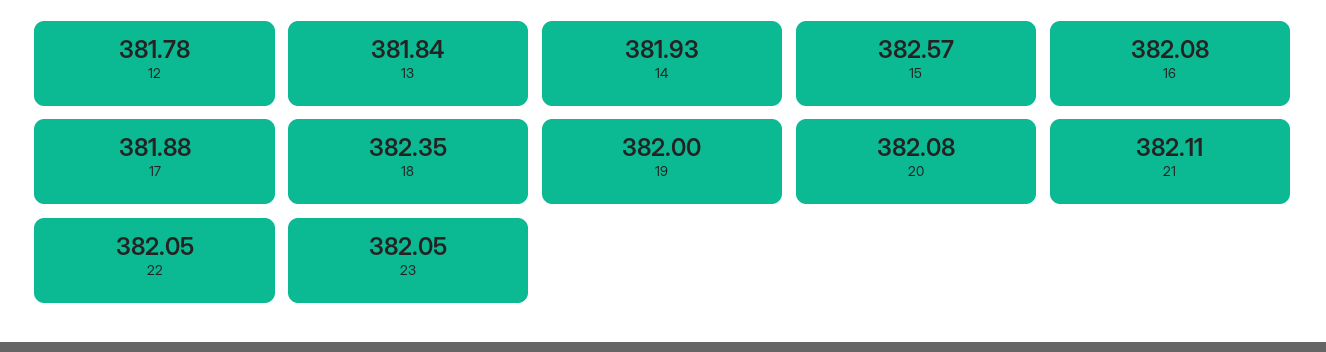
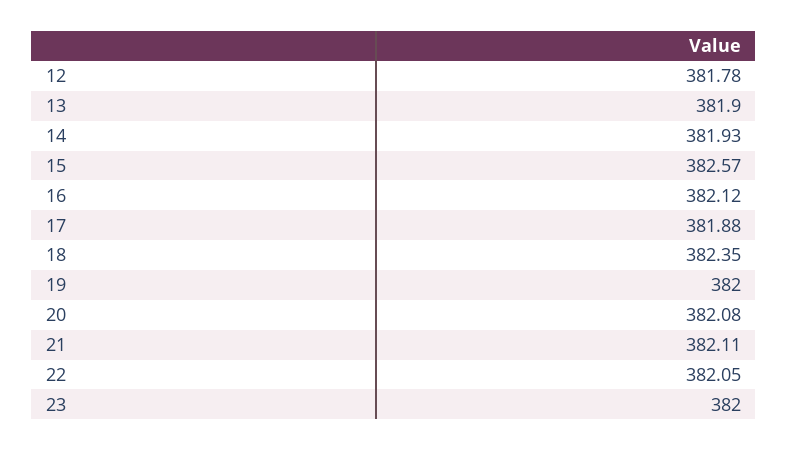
  {
    "12": 381.78,
-   "13": 381.84,
+   "13": 381.9,
    "14": 381.93,
    "15": 382.57,
-   "16": 382.08,
+   "16": 382.12,
    "17": 381.88,
    "18": 382.35,
    "19": 382,
    "20": 382.08,
    "21": 382.11,
    "22": 382.05,
-   "23": 382.05
+   "23": 382
  }

